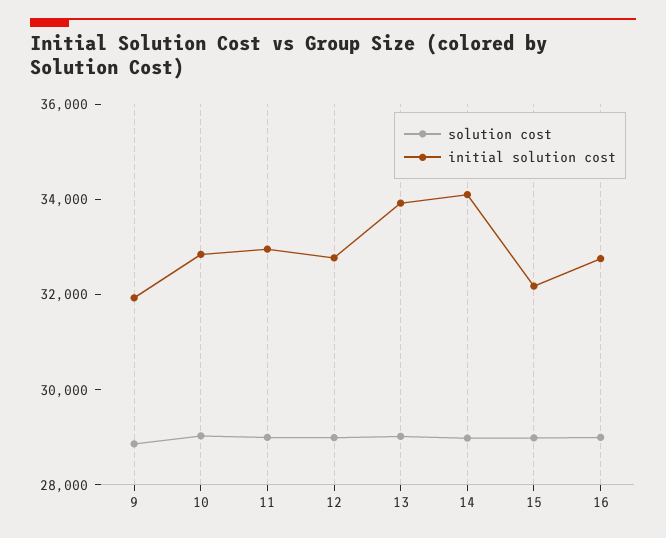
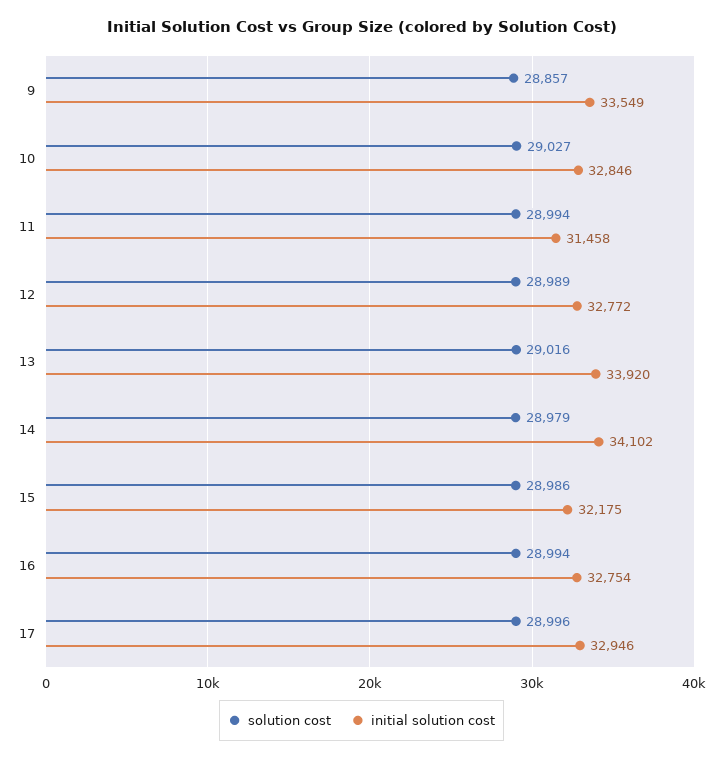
  {
    "solution cost": {
      "9": 28857,
      "10": 29027,
      "11": 28994,
      "12": 28989,
      "13": 29016,
      "14": 28979,
      "15": 28986,
-     "16": 28994
+     "16": 28994,
+     "17": 28996
    },
    "initial solution cost": {
-     "9": 32000,
+     "9": 33549,
      "10": 32846,
-     "11": 33000,
+     "11": 31458,
      "12": 32772,
      "13": 33920,
      "14": 34102,
      "15": 32175,
-     "16": 32754
+     "16": 32754,
+     "17": 32946
    }
  }

